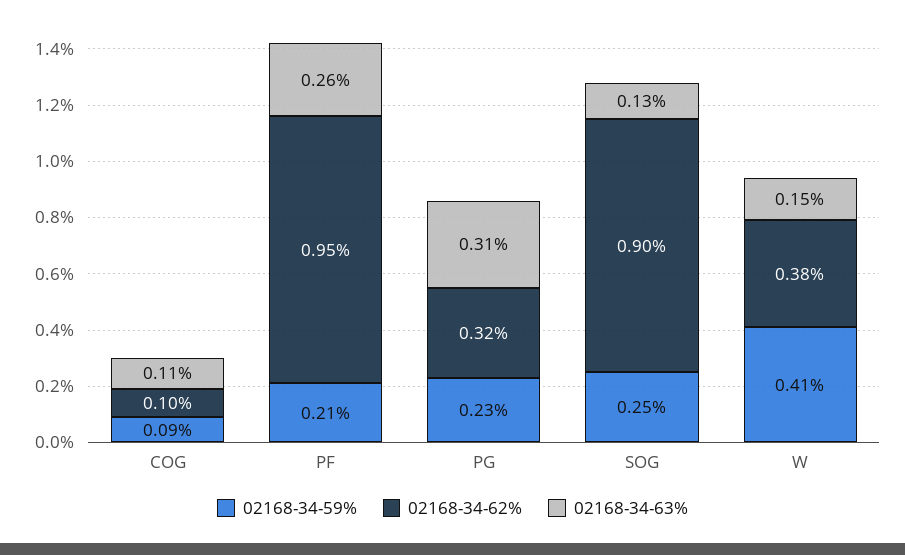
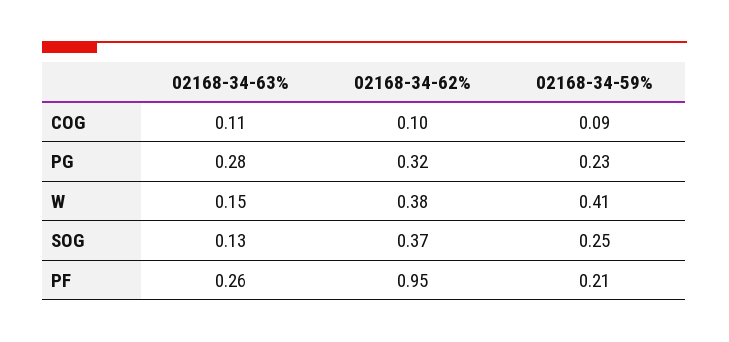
  {
    "02168-34-59%": {
      "COG": 0.09,
      "PF": 0.21,
      "PG": 0.23,
      "SOG": 0.25,
      "W": 0.41
    },
    "02168-34-62%": {
      "COG": 0.1,
      "PF": 0.95,
      "PG": 0.32,
-     "SOG": 0.9,
+     "SOG": 0.37,
      "W": 0.38
    },
    "02168-34-63%": {
      "COG": 0.11,
      "PF": 0.26,
-     "PG": 0.31,
+     "PG": 0.28,
      "SOG": 0.13,
      "W": 0.15
    }
  }

